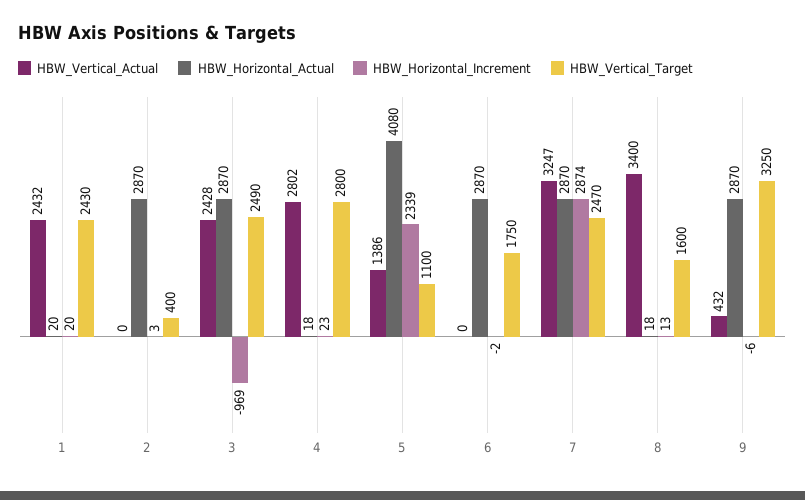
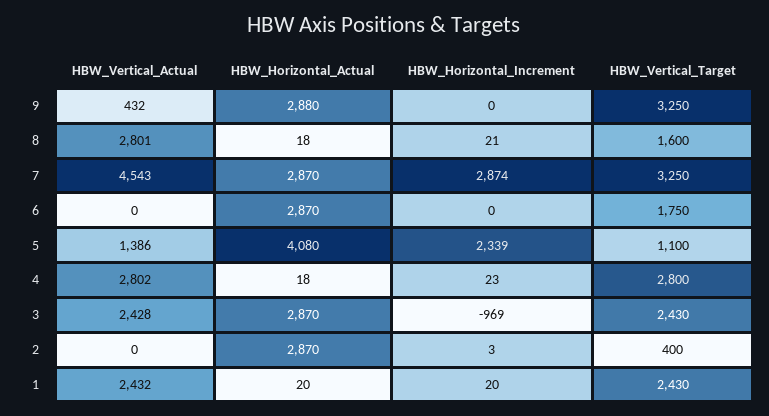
  {
    "HBW_Vertical_Actual": {
      "1": 2432,
      "2": 0,
      "3": 2428,
      "4": 2802,
      "5": 1386,
      "6": 0,
-     "7": 3247,
+     "7": 4543,
-     "8": 3400,
+     "8": 2801,
      "9": 432
    },
    "HBW_Horizontal_Actual": {
      "1": 20,
      "2": 2870,
      "3": 2870,
      "4": 18,
      "5": 4080,
      "6": 2870,
      "7": 2870,
      "8": 18,
-     "9": 2870
+     "9": 2880
    },
    "HBW_Horizontal_Increment": {
      "1": 20,
      "2": 3,
      "3": -969,
      "4": 23,
      "5": 2339,
-     "6": -2,
+     "6": 0,
      "7": 2874,
-     "8": 13,
+     "8": 21,
-     "9": -6
+     "9": 0
    },
    "HBW_Vertical_Target": {
      "1": 2430,
      "2": 400,
-     "3": 2490,
+     "3": 2430,
      "4": 2800,
      "5": 1100,
      "6": 1750,
-     "7": 2470,
+     "7": 3250,
      "8": 1600,
      "9": 3250
    }
  }

